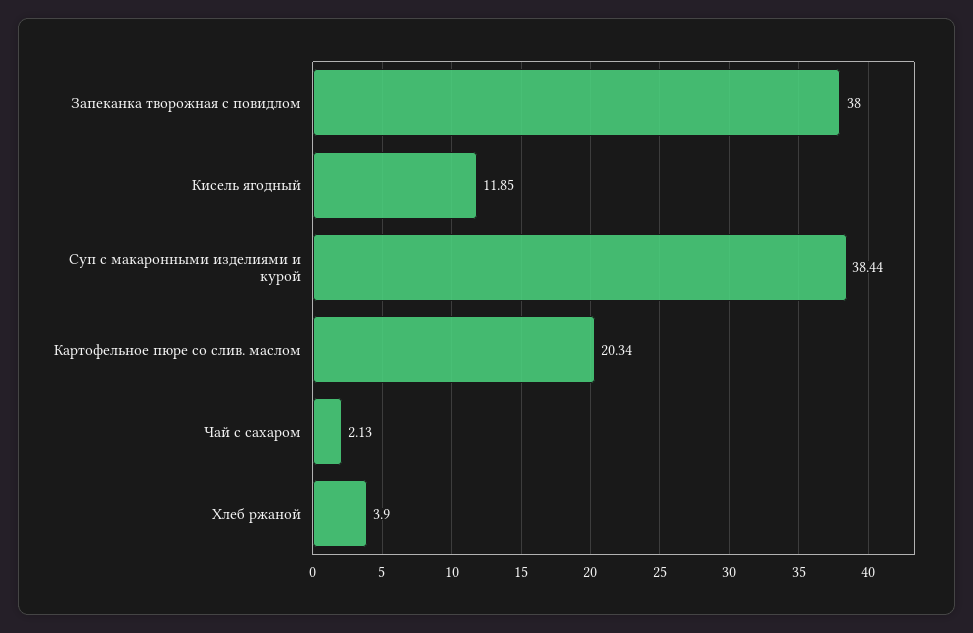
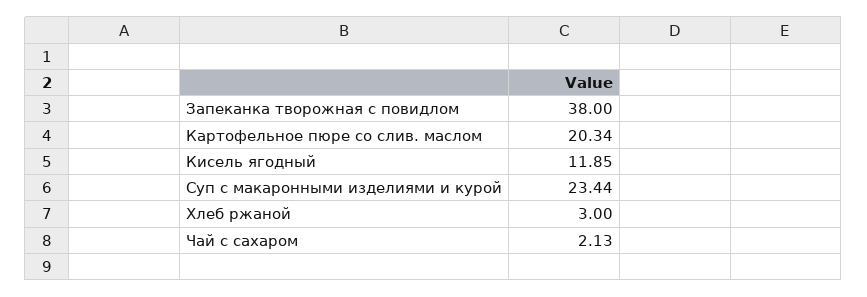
  {
    "Запеканка творожная с повидлом": 38,
    "Кисель ягодный": 11.85,
-   "Суп с макаронными изделиями и курой": 38.44,
+   "Суп с макаронными изделиями и курой": 23.44,
    "Картофельное пюре со слив. маслом": 20.34,
    "Чай с сахаром": 2.13,
-   "Хлеб ржаной": 3.9
+   "Хлеб ржаной": 3
  }

